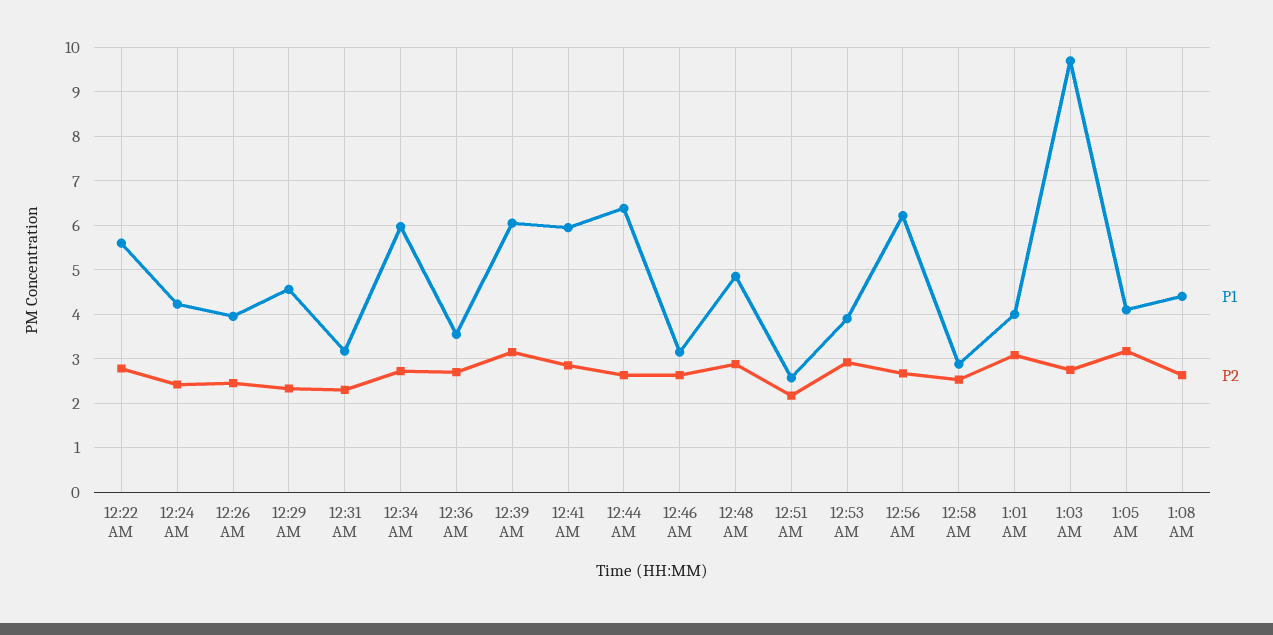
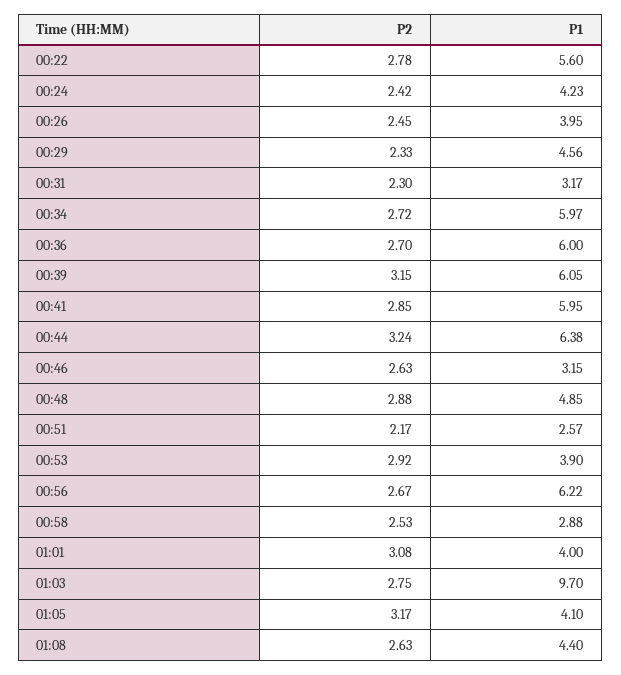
  {
    "P1": {
      "12:22 AM": 5.6,
      "12:24 AM": 4.23,
      "12:26 AM": 3.95,
      "12:29 AM": 4.56,
      "12:31 AM": 3.17,
      "12:34 AM": 5.97,
-     "12:36 AM": 3.6,
+     "12:36 AM": 6,
      "12:39 AM": 6.05,
      "12:41 AM": 5.95,
      "12:44 AM": 6.38,
      "12:46 AM": 3.15,
      "12:48 AM": 4.85,
      "12:51 AM": 2.57,
      "12:53 AM": 3.9,
      "12:56 AM": 6.22,
      "12:58 AM": 2.88,
      "1:01 AM": 4,
      "1:03 AM": 9.7,
      "1:05 AM": 4.1,
      "1:08 AM": 4.4
    },
    "P2": {
      "12:22 AM": 2.78,
      "12:24 AM": 2.42,
      "12:26 AM": 2.45,
      "12:29 AM": 2.33,
      "12:31 AM": 2.3,
      "12:34 AM": 2.72,
      "12:36 AM": 2.7,
      "12:39 AM": 3.15,
      "12:41 AM": 2.85,
-     "12:44 AM": 2.6,
+     "12:44 AM": 3.24,
      "12:46 AM": 2.63,
      "12:48 AM": 2.88,
      "12:51 AM": 2.17,
      "12:53 AM": 2.92,
      "12:56 AM": 2.67,
      "12:58 AM": 2.53,
      "1:01 AM": 3.08,
      "1:03 AM": 2.75,
      "1:05 AM": 3.17,
      "1:08 AM": 2.63
    }
  }

